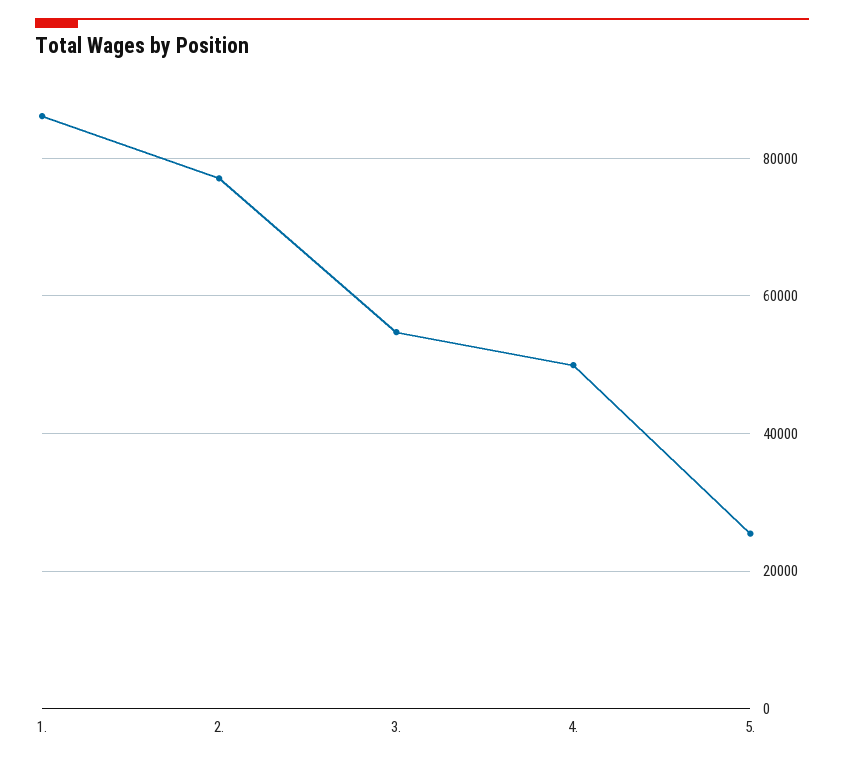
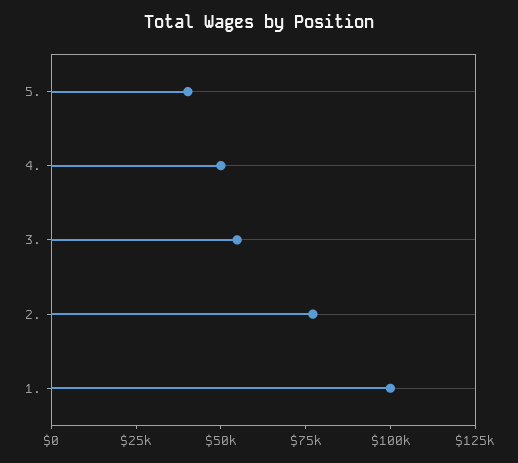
  {
-   "1.": 86000,
+   "1.": 100000,
    "2.": 78000,
    "3.": 54000,
    "4.": 50000,
-   "5.": 26000
+   "5.": 40000
  }

